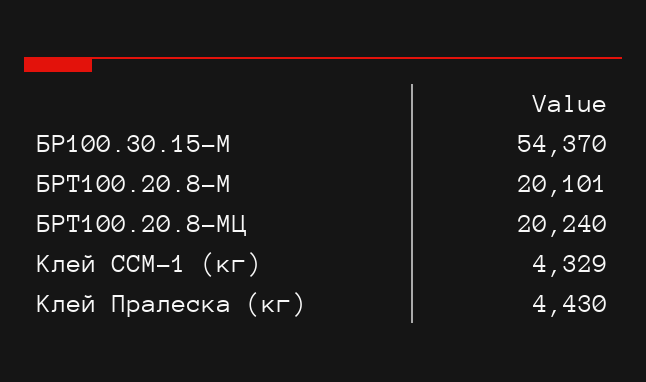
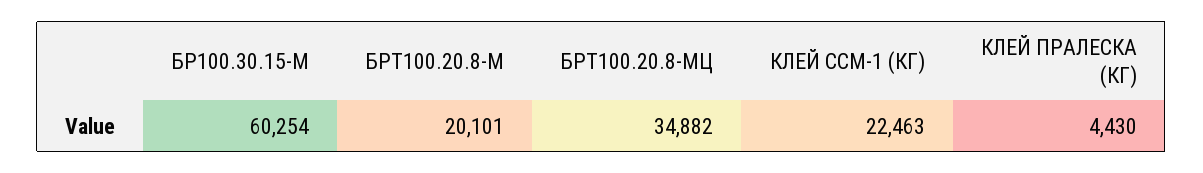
  {
-   "БР100.30.15-М": 54370,
+   "БР100.30.15-М": 60254,
    "БРТ100.20.8-М": 20101,
-   "БРТ100.20.8-МЦ": 20240,
+   "БРТ100.20.8-МЦ": 34882,
-   "Клей ССМ-1 (кг)": 4329,
+   "Клей ССМ-1 (кг)": 22463,
    "Клей Пралеска (кг)": 4430
  }

